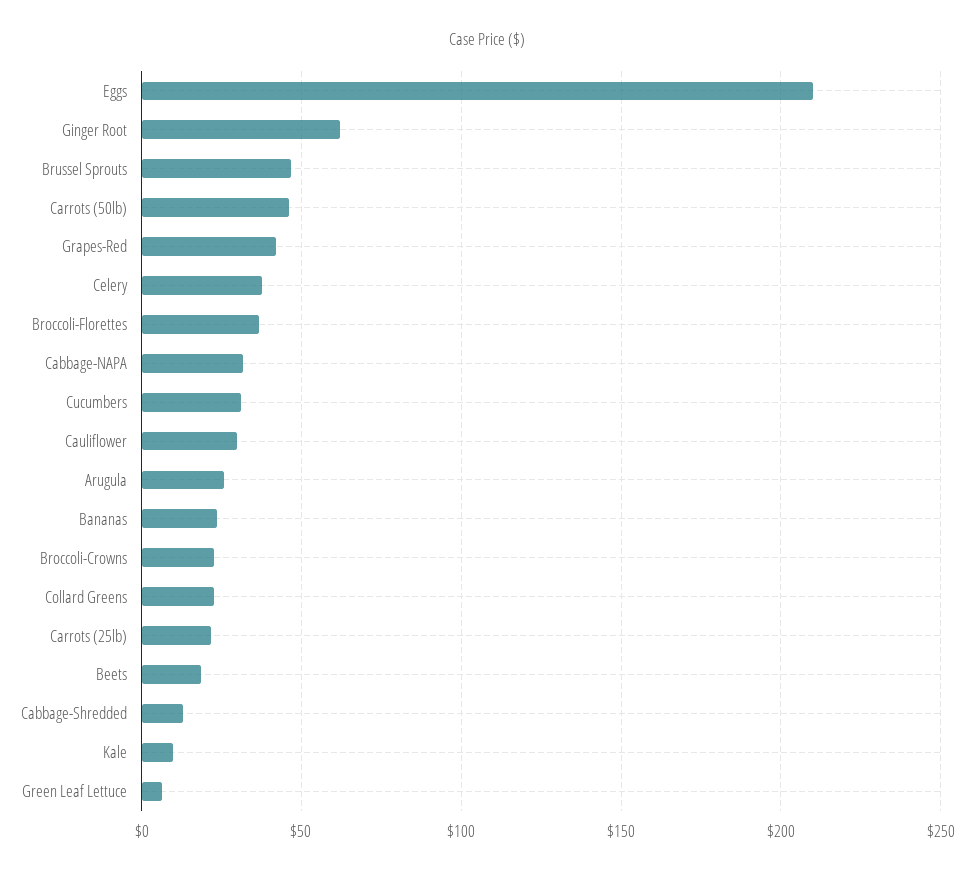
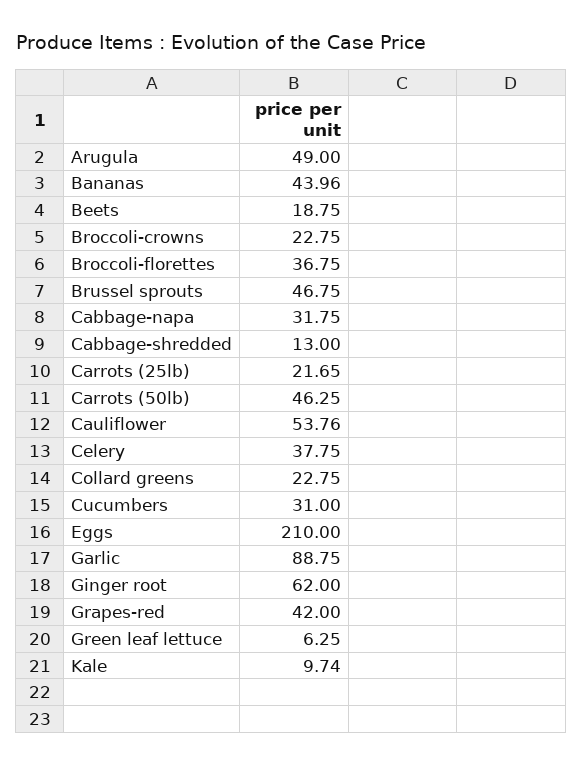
  {
    "Eggs": 210,
    "Ginger Root": 62,
    "Brussel Sprouts": 46.75,
    "Carrots (50lb)": 46.25,
    "Grapes-Red": 42,
    "Celery": 37.75,
    "Broccoli-Florettes": 36.75,
    "Cabbage-NAPA": 31.75,
    "Cucumbers": 31,
-   "Cauliflower": 30,
+   "Cauliflower": 53.76,
-   "Arugula": 25,
+   "Arugula": 49,
-   "Bananas": 25,
+   "Bananas": 43.96,
    "Broccoli-Crowns": 22.75,
    "Collard Greens": 22.75,
    "Carrots (25lb)": 21.65,
    "Beets": 18.75,
    "Cabbage-Shredded": 13,
    "Kale": 9.74,
-   "Green Leaf Lettuce": 6.25
+   "Green Leaf Lettuce": 6.25,
+   "Garlic": 88.75
  }

